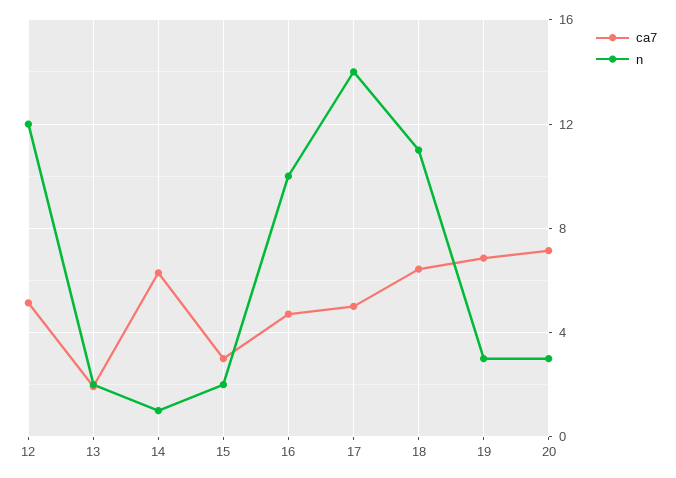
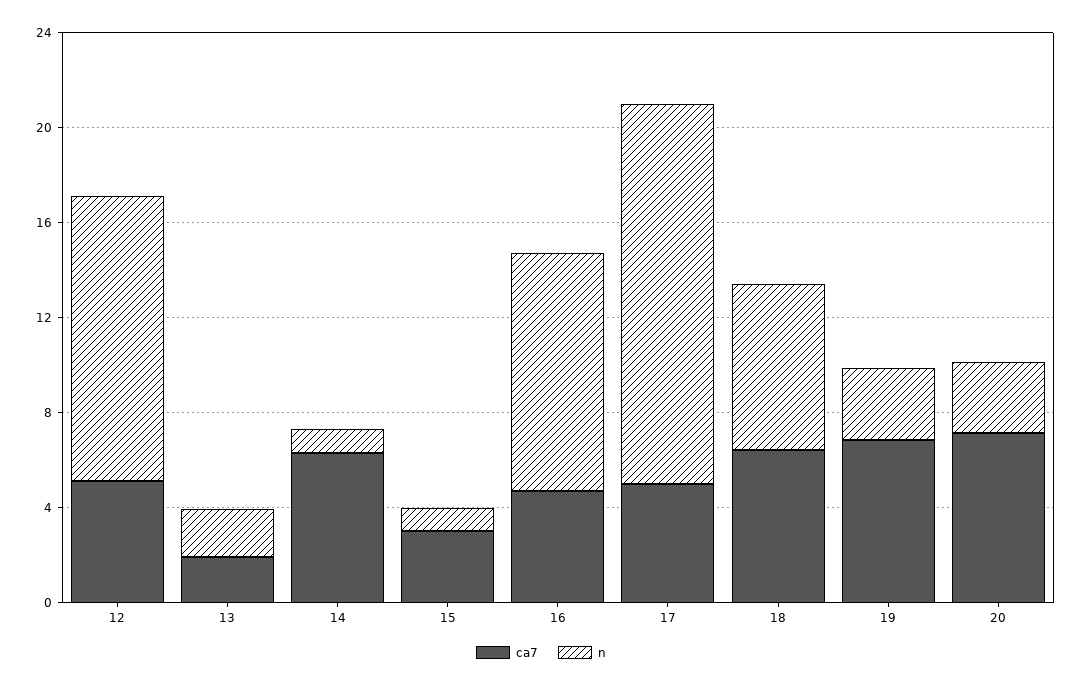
  {
    "ca7": {
      "12": 5,
      "13": 2,
      "14": 6.5,
      "15": 3,
      "16": 4.5,
      "17": 5,
      "18": 6.5,
      "19": 7,
      "20": 7
    },
    "n": {
      "12": 12,
      "13": 2,
      "14": 1,
-     "15": 2,
+     "15": 1,
      "16": 10,
-     "17": 14,
+     "17": 16,
-     "18": 11,
+     "18": 7,
      "19": 3,
      "20": 3
    }
  }

